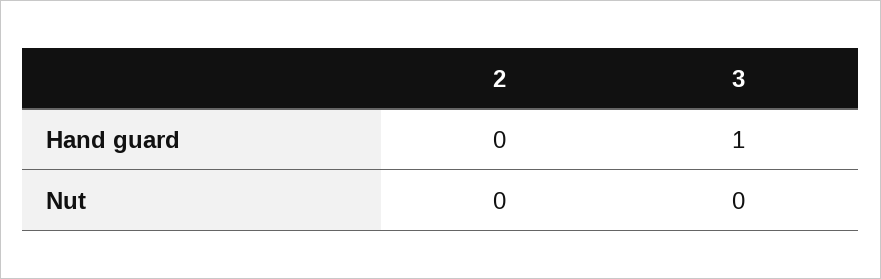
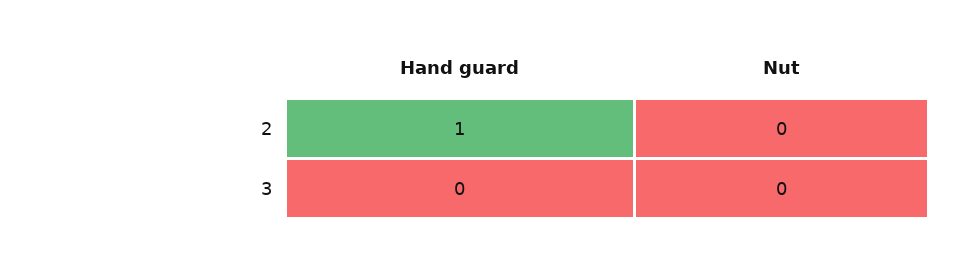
  {
    "2": {
-     "Hand guard": 0,
+     "Hand guard": 1,
      "Nut": 0
    },
    "3": {
-     "Hand guard": 1,
+     "Hand guard": 0,
      "Nut": 0
    }
  }

